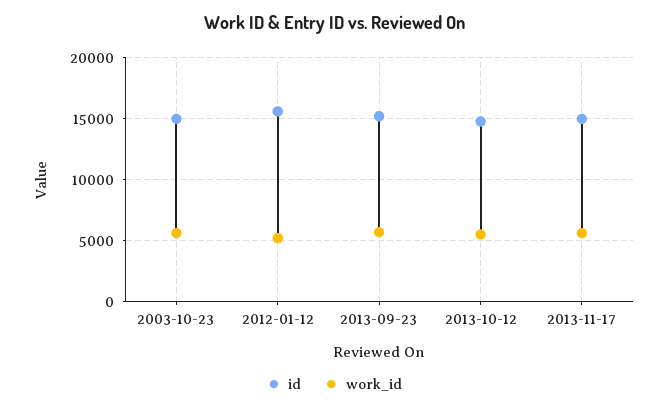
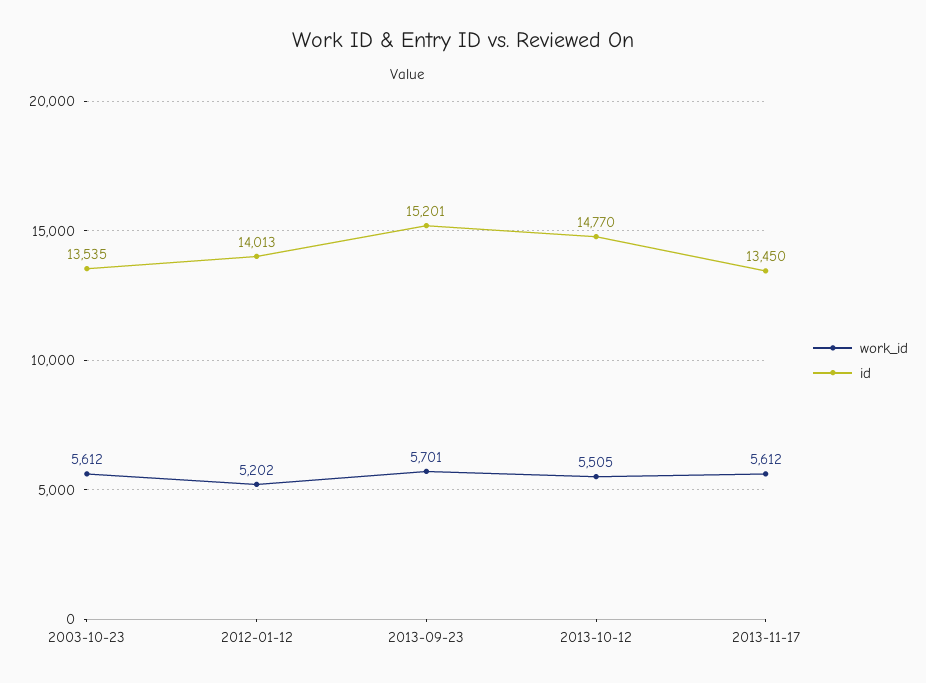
  {
    "id": {
-     "2003-10-23": 15000,
+     "2003-10-23": 13535,
-     "2012-01-12": 15500,
+     "2012-01-12": 14013,
      "2013-09-23": 15201,
      "2013-10-12": 14770,
-     "2013-11-17": 15000
+     "2013-11-17": 13450
    },
    "work_id": {
      "2003-10-23": 5612,
      "2012-01-12": 5202,
      "2013-09-23": 5701,
      "2013-10-12": 5505,
      "2013-11-17": 5612
    }
  }

